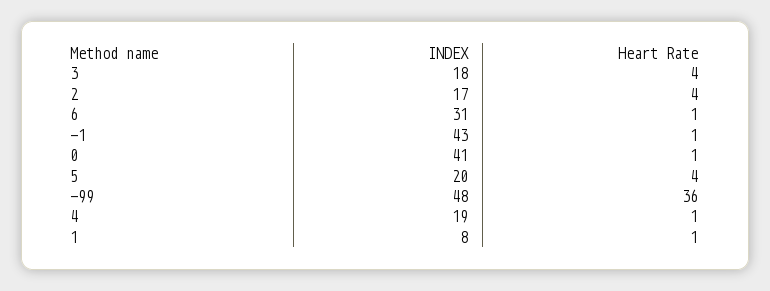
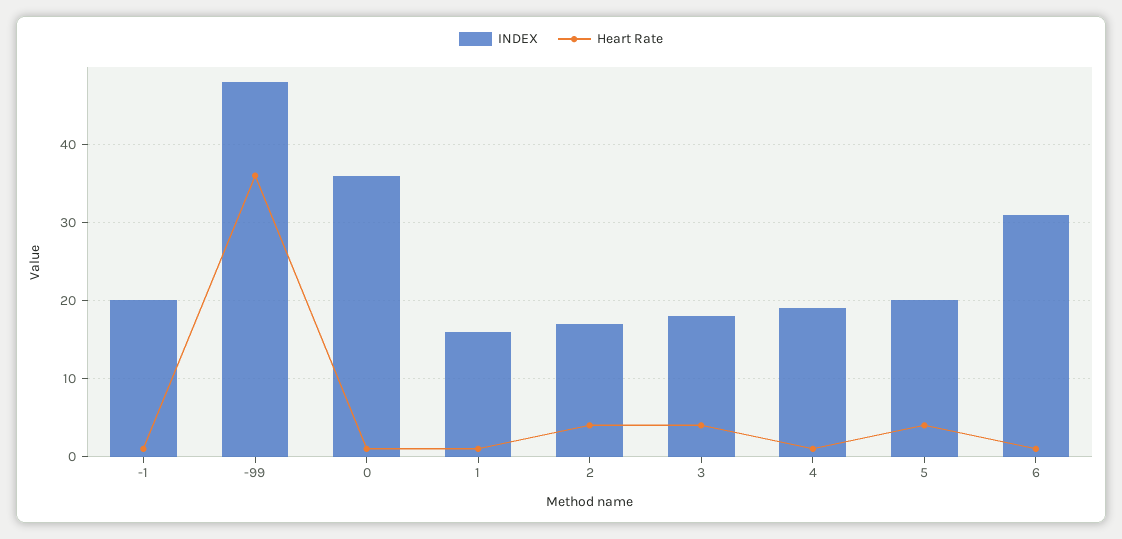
  {
    "INDEX": {
      "3": 18,
      "2": 17,
      "6": 31,
-     "-1": 43,
+     "-1": 20,
-     "0": 41,
+     "0": 36,
      "5": 20,
      "-99": 48,
      "4": 19,
-     "1": 8
+     "1": 16
    },
    "Heart Rate": {
      "3": 4,
      "2": 4,
      "6": 1,
      "-1": 1,
      "0": 1,
      "5": 4,
      "-99": 36,
      "4": 1,
      "1": 1
    }
  }

